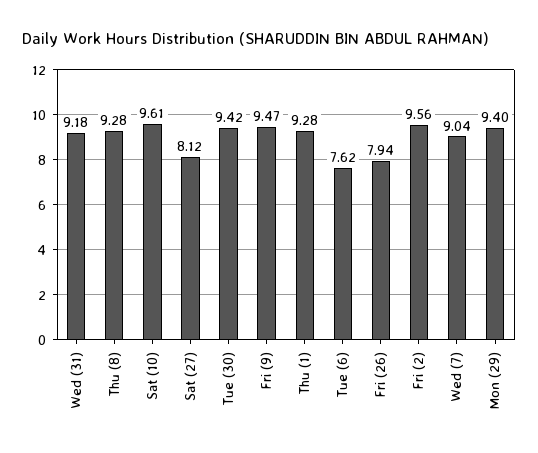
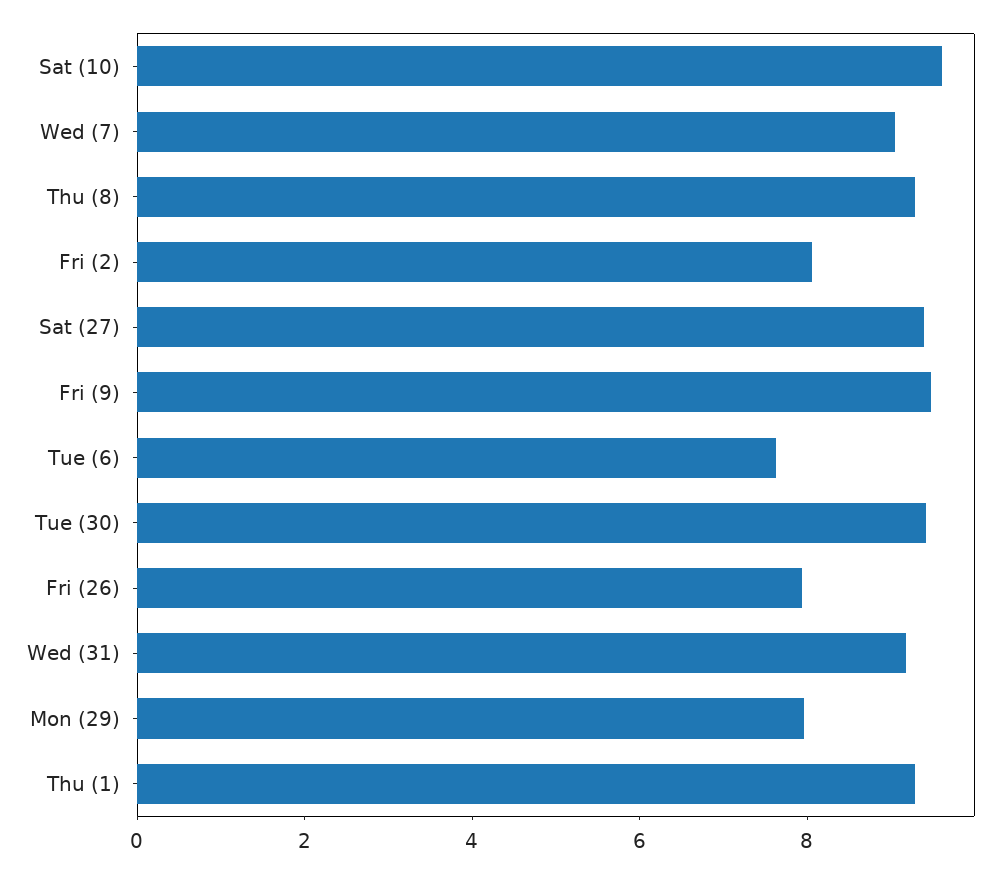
  {
    "Wed (31)": 9.18,
    "Thu (8)": 9.28,
    "Sat (10)": 9.61,
-   "Sat (27)": 8.12,
+   "Sat (27)": 9.5,
    "Tue (30)": 9.42,
    "Fri (9)": 9.47,
    "Thu (1)": 9.28,
    "Tue (6)": 7.62,
    "Fri (26)": 7.94,
-   "Fri (2)": 9.56,
+   "Fri (2)": 8,
    "Wed (7)": 9.04,
-   "Mon (29)": 9.4
+   "Mon (29)": 8
  }

